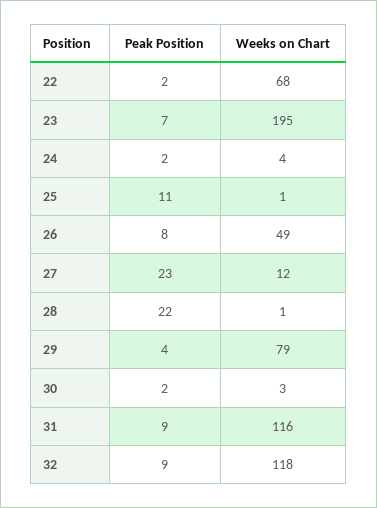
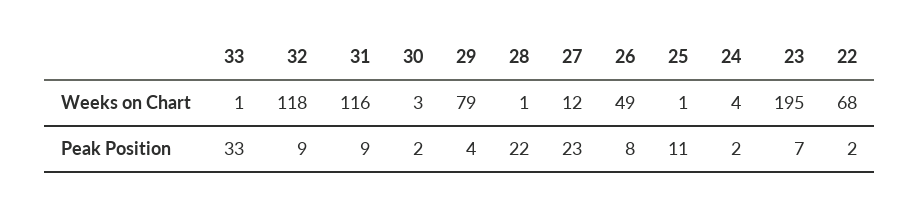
  {
    "Peak Position": {
      "22": 2,
      "23": 7,
      "24": 2,
      "25": 11,
      "26": 8,
      "27": 23,
      "28": 22,
      "29": 4,
      "30": 2,
      "31": 9,
-     "32": 9
+     "32": 9,
+     "33": 33
    },
    "Weeks on Chart": {
      "22": 68,
      "23": 195,
      "24": 4,
      "25": 1,
      "26": 49,
      "27": 12,
      "28": 1,
      "29": 79,
      "30": 3,
      "31": 116,
-     "32": 118
+     "32": 118,
+     "33": 1
    }
  }

